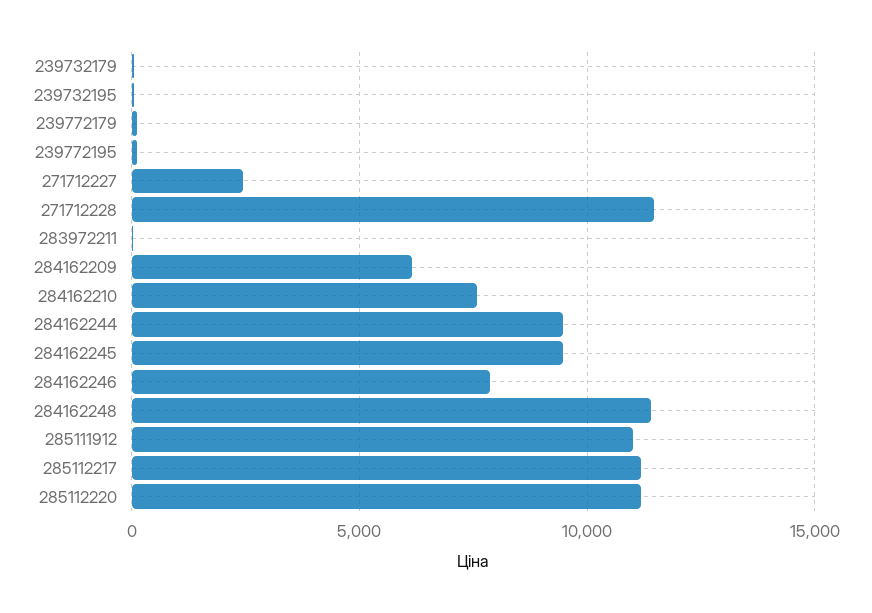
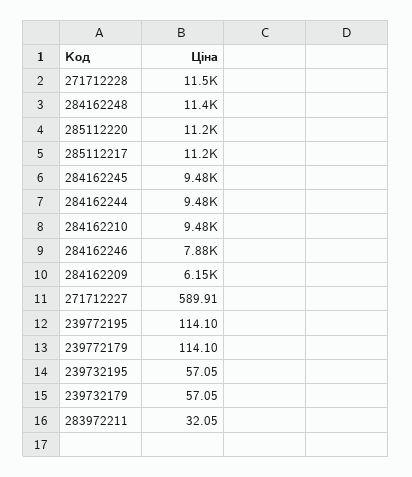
  {
    "239732179": 57.05,
    "239732195": 57.05,
    "239772179": 114.1,
    "239772195": 114.1,
-   "271712227": 2500,
+   "271712227": 589.91,
    "271712228": 11500,
    "283972211": 32.05,
    "284162209": 6150,
-   "284162210": 7500,
+   "284162210": 9480,
    "284162244": 9480,
    "284162245": 9480,
    "284162246": 7880,
    "284162248": 11400,
-   "285111912": 11000,
    "285112217": 11200,
    "285112220": 11200
  }

